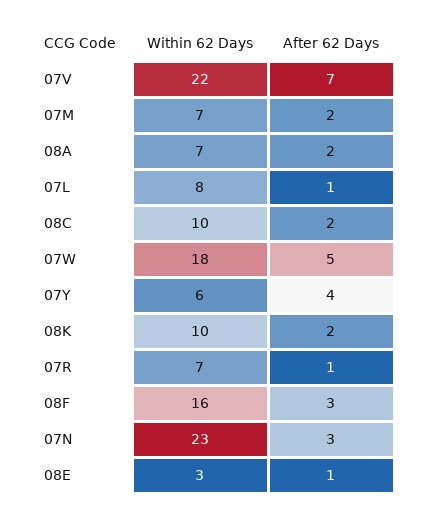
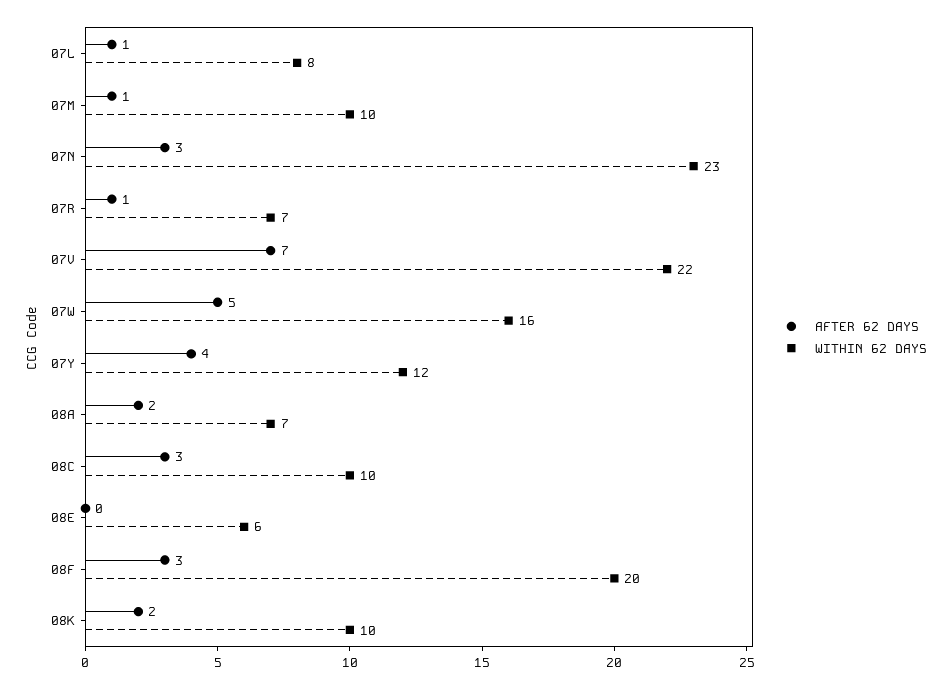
  {
    "Within 62 Days": {
      "07V": 22,
-     "07M": 7,
+     "07M": 10,
      "08A": 7,
      "07L": 8,
      "08C": 10,
-     "07W": 18,
+     "07W": 16,
-     "07Y": 6,
+     "07Y": 12,
      "08K": 10,
      "07R": 7,
-     "08F": 16,
+     "08F": 20,
      "07N": 23,
-     "08E": 3
+     "08E": 6
    },
    "After 62 Days": {
      "07V": 7,
-     "07M": 2,
+     "07M": 1,
      "08A": 2,
      "07L": 1,
-     "08C": 2,
+     "08C": 3,
      "07W": 5,
      "07Y": 4,
      "08K": 2,
      "07R": 1,
      "08F": 3,
      "07N": 3,
-     "08E": 1
+     "08E": 0
    }
  }

